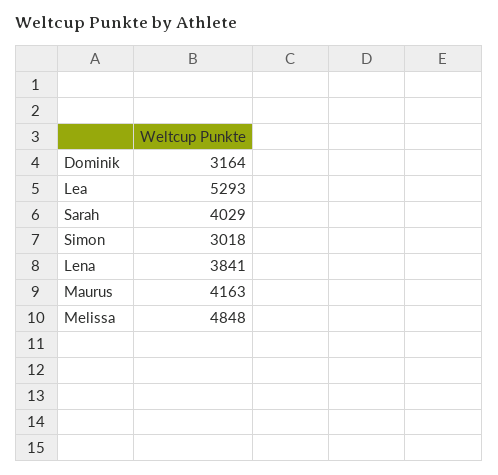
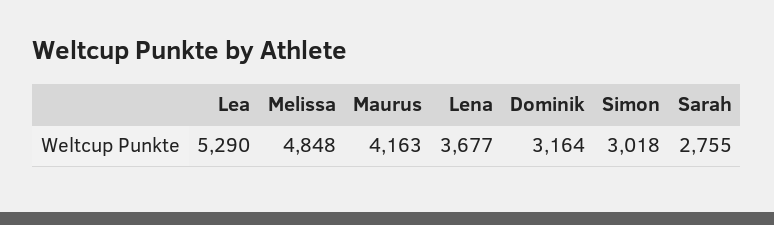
  {
    "Dominik": 3164,
-   "Lea": 5293,
+   "Lea": 5290,
-   "Sarah": 4029,
+   "Sarah": 2755,
    "Simon": 3018,
-   "Lena": 3841,
+   "Lena": 3677,
    "Maurus": 4163,
    "Melissa": 4848
  }

